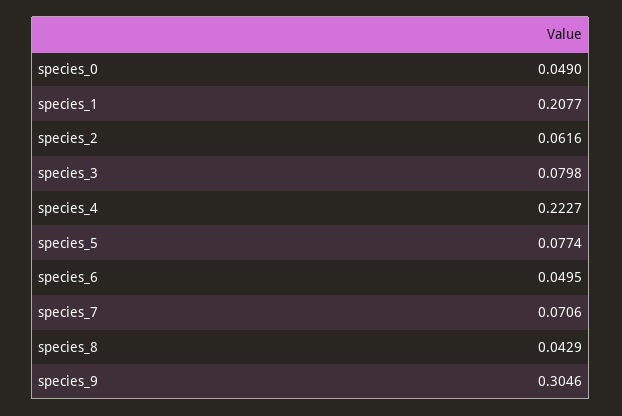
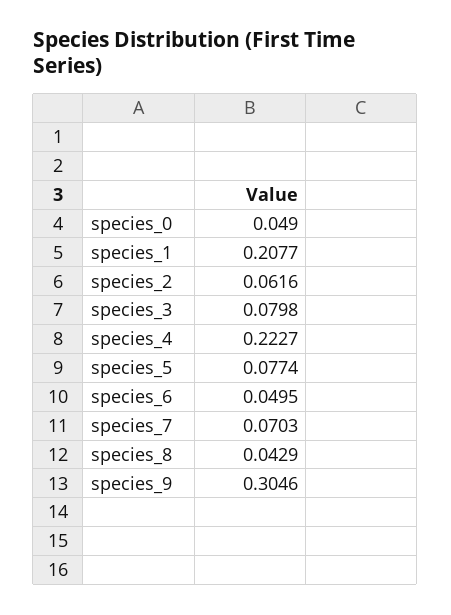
  {
    "species_0": 0.049,
    "species_1": 0.2077,
    "species_2": 0.0616,
    "species_3": 0.0798,
    "species_4": 0.2227,
    "species_5": 0.0774,
    "species_6": 0.0495,
-   "species_7": 0.0706,
+   "species_7": 0.0703,
    "species_8": 0.0429,
    "species_9": 0.3046
  }

